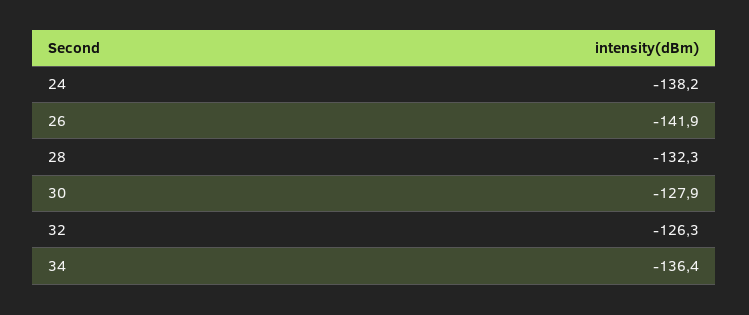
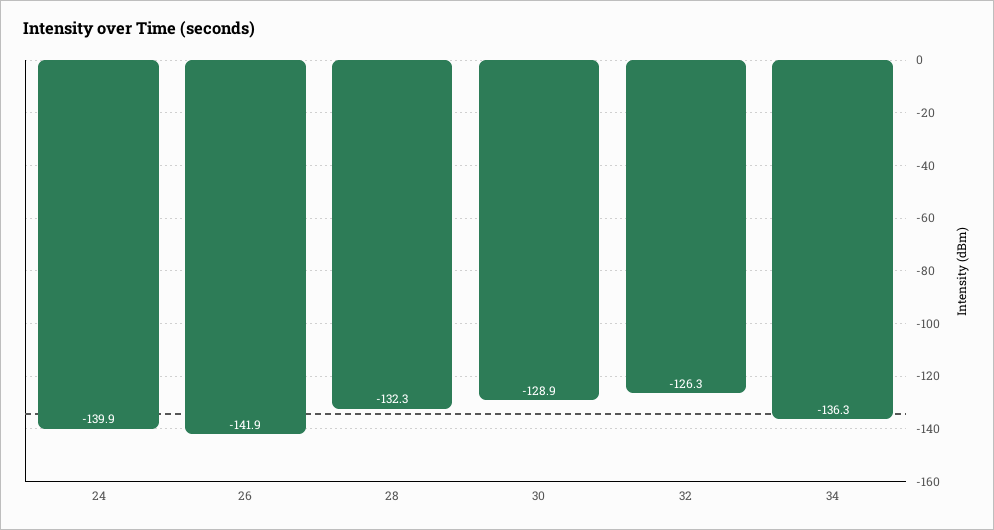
  {
-   "24": -138.2,
+   "24": -139.9,
    "26": -141.9,
    "28": -132.3,
-   "30": -127.9,
+   "30": -128.9,
    "32": -126.3,
-   "34": -136.4
+   "34": -136.3
  }

